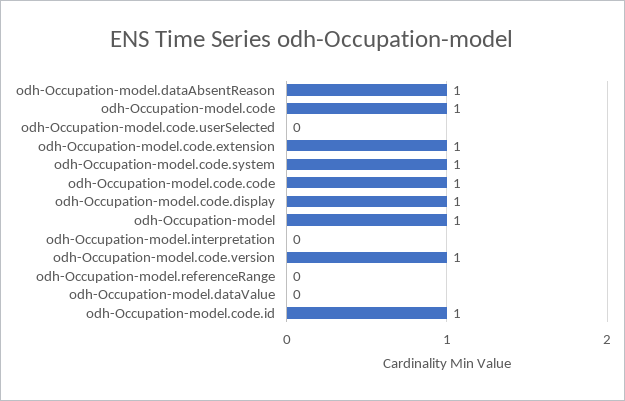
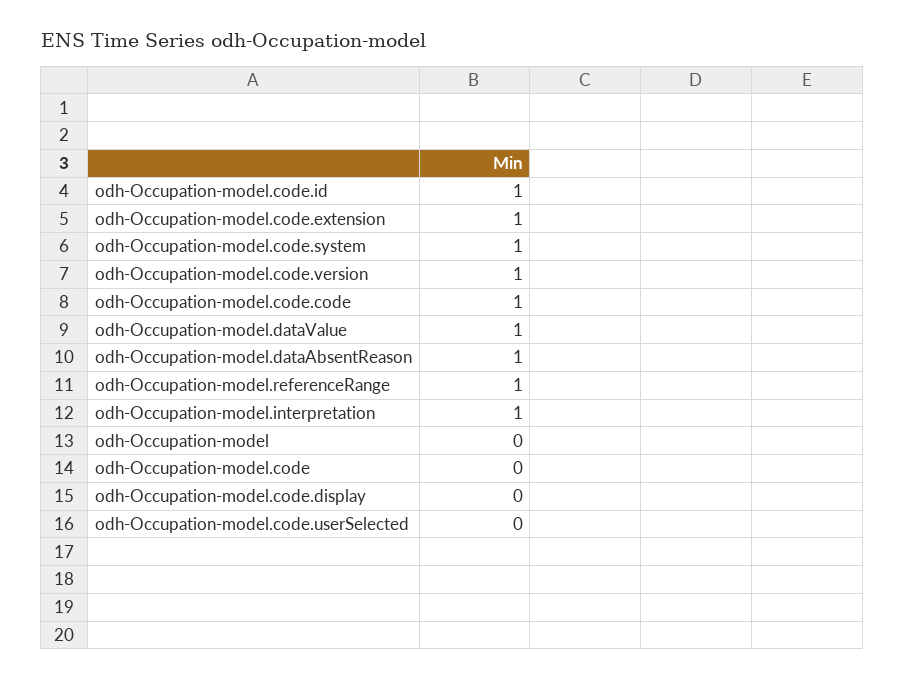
  {
    "odh-Occupation-model.dataAbsentReason": 1,
-   "odh-Occupation-model.code": 1,
+   "odh-Occupation-model.code": 0,
    "odh-Occupation-model.code.userSelected": 0,
    "odh-Occupation-model.code.extension": 1,
    "odh-Occupation-model.code.system": 1,
    "odh-Occupation-model.code.code": 1,
-   "odh-Occupation-model.code.display": 1,
+   "odh-Occupation-model.code.display": 0,
-   "odh-Occupation-model": 1,
+   "odh-Occupation-model": 0,
-   "odh-Occupation-model.interpretation": 0,
+   "odh-Occupation-model.interpretation": 1,
    "odh-Occupation-model.code.version": 1,
-   "odh-Occupation-model.referenceRange": 0,
+   "odh-Occupation-model.referenceRange": 1,
-   "odh-Occupation-model.dataValue": 0,
+   "odh-Occupation-model.dataValue": 1,
    "odh-Occupation-model.code.id": 1
  }

